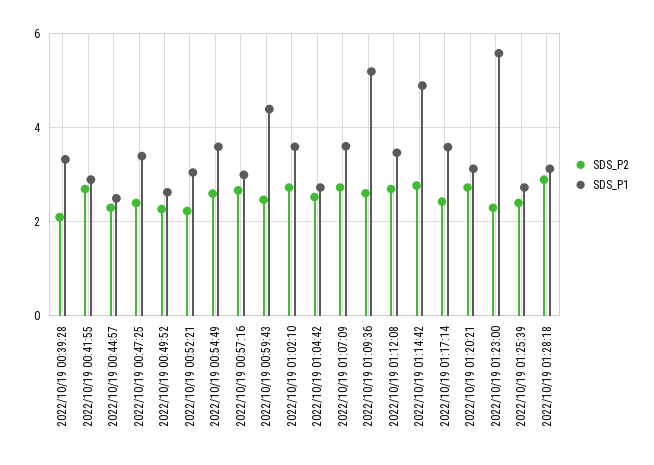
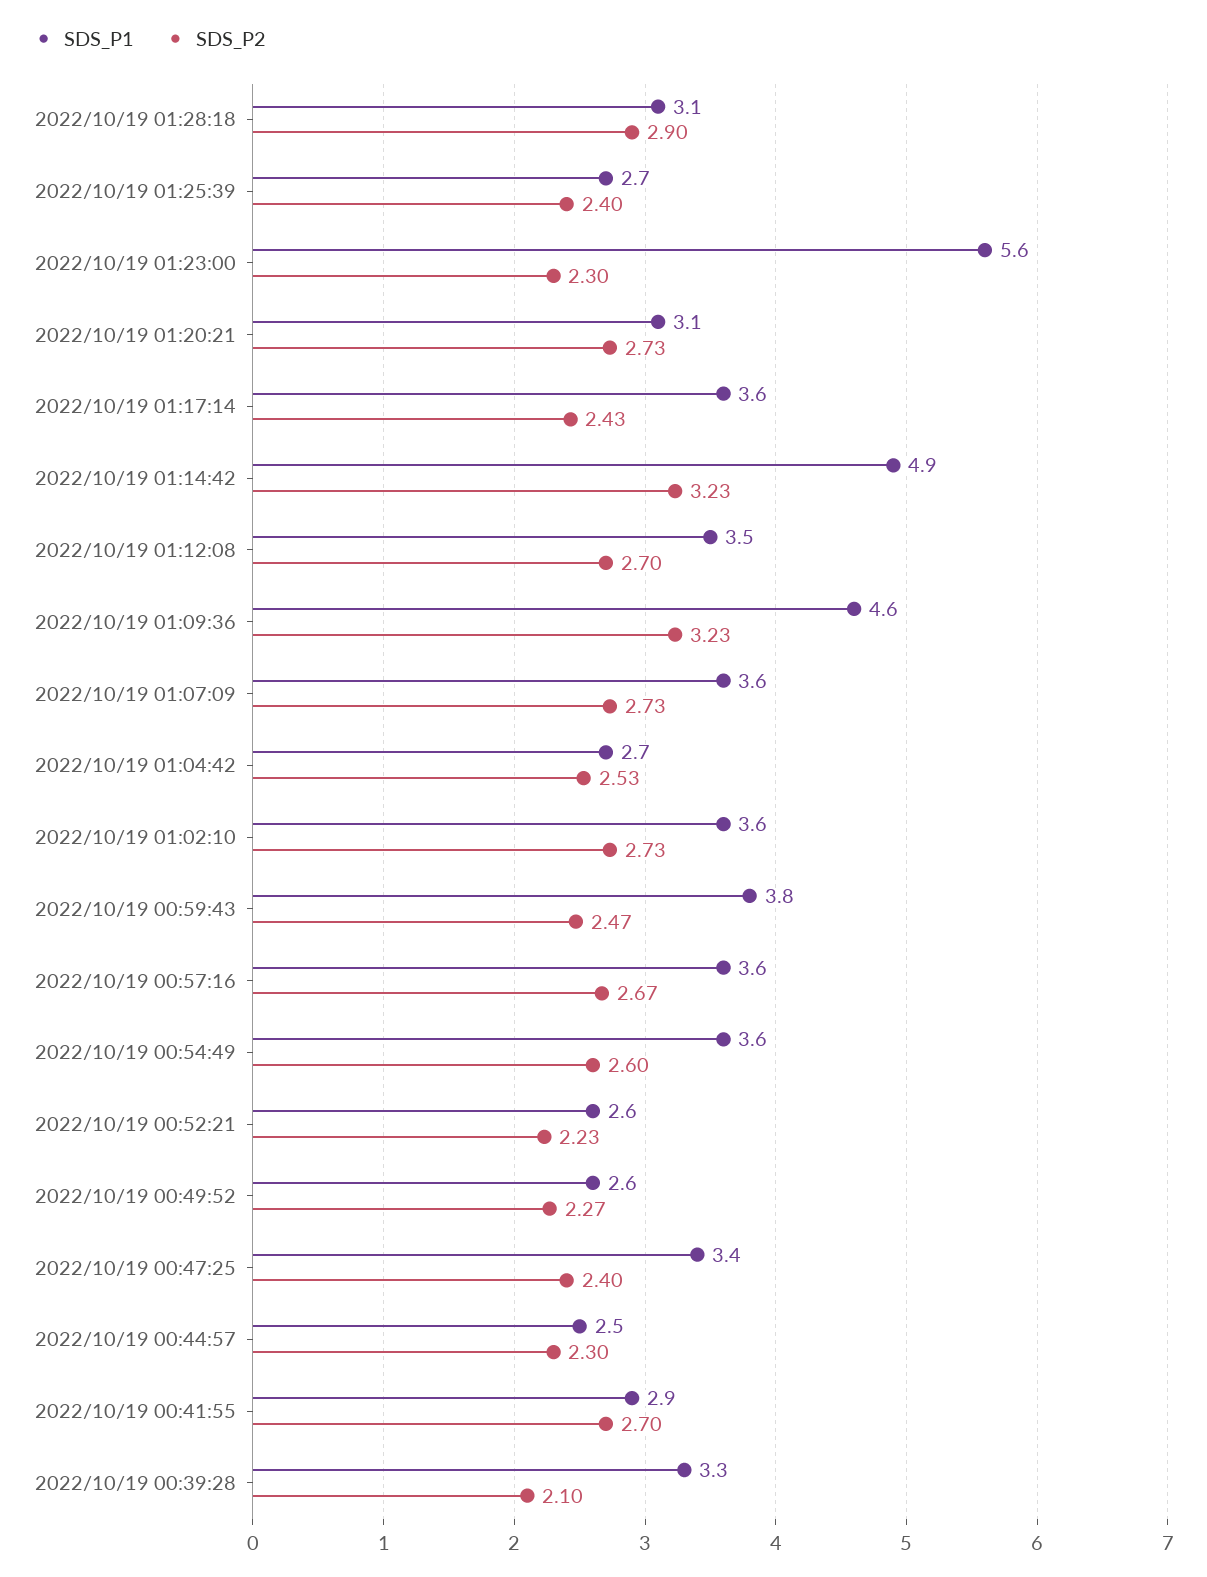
  {
    "SDS_P2": {
      "2022/10/19 00:39:28": 2.1,
      "2022/10/19 00:41:55": 2.7,
      "2022/10/19 00:44:57": 2.3,
      "2022/10/19 00:47:25": 2.4,
      "2022/10/19 00:49:52": 2.27,
      "2022/10/19 00:52:21": 2.23,
      "2022/10/19 00:54:49": 2.6,
      "2022/10/19 00:57:16": 2.67,
      "2022/10/19 00:59:43": 2.47,
      "2022/10/19 01:02:10": 2.73,
      "2022/10/19 01:04:42": 2.53,
      "2022/10/19 01:07:09": 2.73,
-     "2022/10/19 01:09:36": 2.6,
+     "2022/10/19 01:09:36": 3.23,
      "2022/10/19 01:12:08": 2.7,
-     "2022/10/19 01:14:42": 2.8,
+     "2022/10/19 01:14:42": 3.23,
      "2022/10/19 01:17:14": 2.43,
      "2022/10/19 01:20:21": 2.73,
      "2022/10/19 01:23:00": 2.3,
      "2022/10/19 01:25:39": 2.4,
      "2022/10/19 01:28:18": 2.9
    },
    "SDS_P1": {
      "2022/10/19 00:39:28": 3.3,
      "2022/10/19 00:41:55": 2.9,
      "2022/10/19 00:44:57": 2.5,
      "2022/10/19 00:47:25": 3.4,
      "2022/10/19 00:49:52": 2.6,
-     "2022/10/19 00:52:21": 3,
+     "2022/10/19 00:52:21": 2.6,
      "2022/10/19 00:54:49": 3.6,
-     "2022/10/19 00:57:16": 3,
+     "2022/10/19 00:57:16": 3.6,
-     "2022/10/19 00:59:43": 4.4,
+     "2022/10/19 00:59:43": 3.8,
      "2022/10/19 01:02:10": 3.6,
      "2022/10/19 01:04:42": 2.7,
      "2022/10/19 01:07:09": 3.6,
-     "2022/10/19 01:09:36": 5.2,
+     "2022/10/19 01:09:36": 4.6,
      "2022/10/19 01:12:08": 3.5,
      "2022/10/19 01:14:42": 4.9,
      "2022/10/19 01:17:14": 3.6,
      "2022/10/19 01:20:21": 3.1,
      "2022/10/19 01:23:00": 5.6,
      "2022/10/19 01:25:39": 2.7,
      "2022/10/19 01:28:18": 3.1
    }
  }

